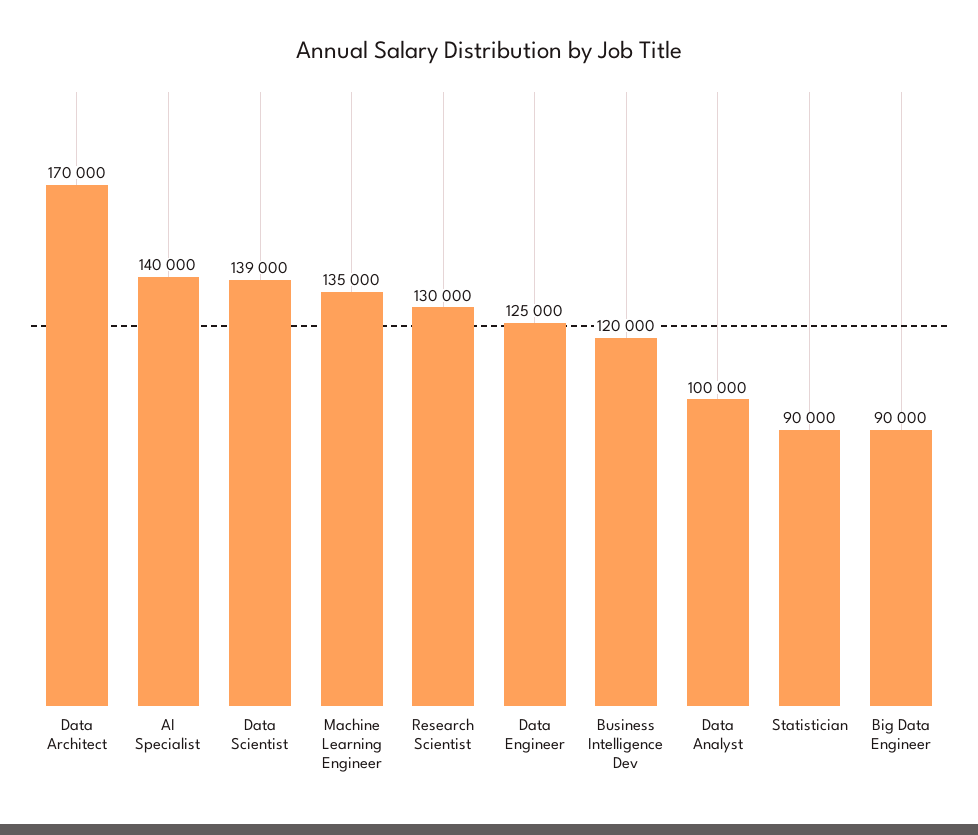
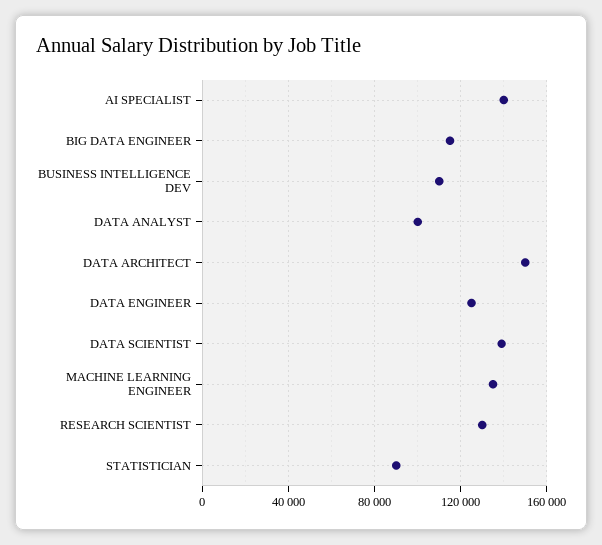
  {
-   "Data Architect": 170000,
+   "Data Architect": 150000,
    "AI Specialist": 140000,
    "Data Scientist": 139000,
    "Machine Learning Engineer": 135000,
    "Research Scientist": 130000,
    "Data Engineer": 125000,
-   "Business Intelligence Dev": 120000,
+   "Business Intelligence Dev": 110000,
    "Data Analyst": 100000,
    "Statistician": 90000,
-   "Big Data Engineer": 90000
+   "Big Data Engineer": 115000
  }

